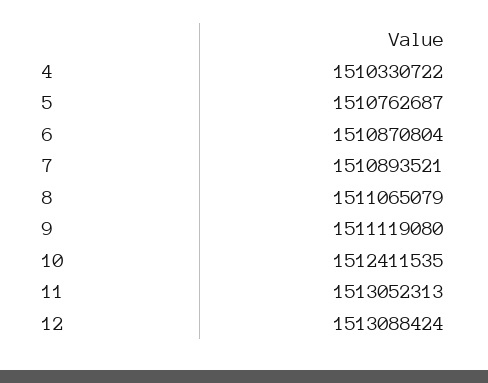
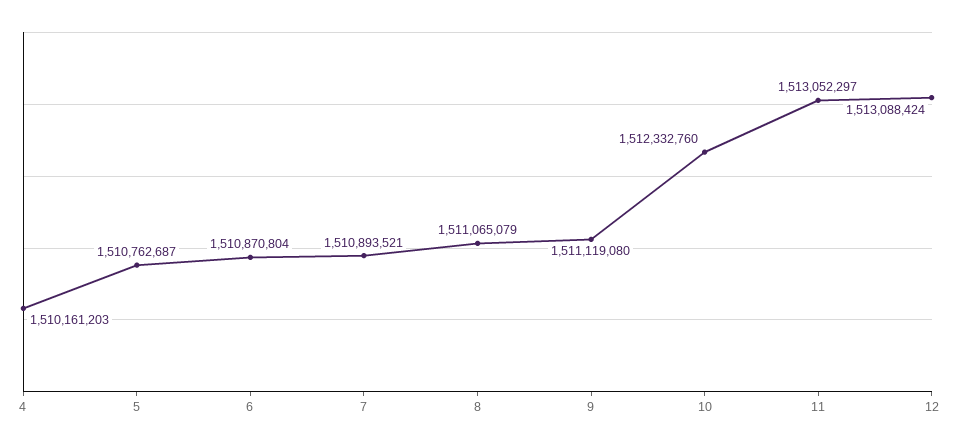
  {
-   "4": 1510330722,
+   "4": 1510161203,
    "5": 1510762687,
    "6": 1510870804,
    "7": 1510893521,
    "8": 1511065079,
    "9": 1511119080,
-   "10": 1512411535,
+   "10": 1512332760,
-   "11": 1513052313,
+   "11": 1513052297,
    "12": 1513088424
  }

